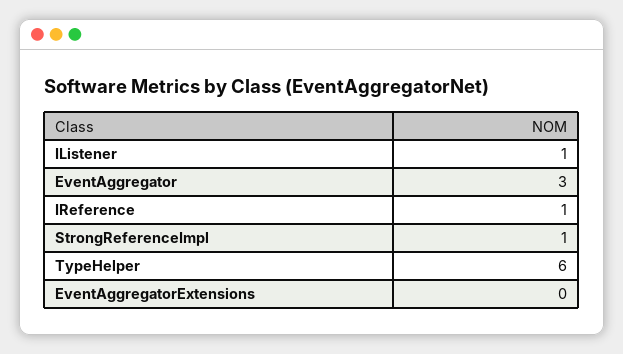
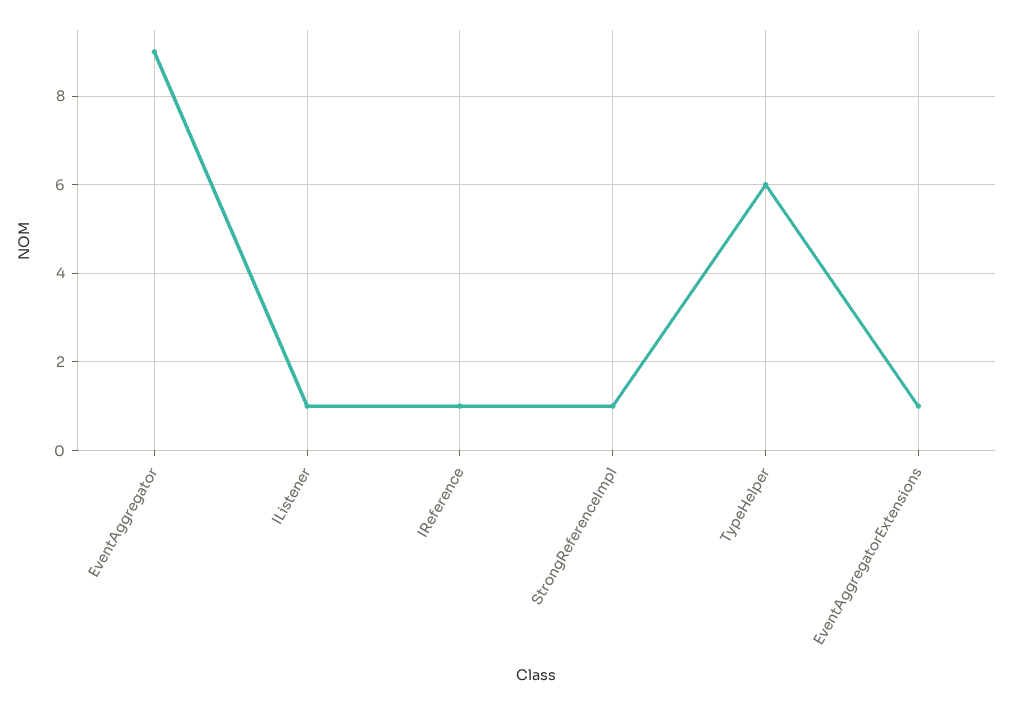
  {
    "IListener": 1,
-   "EventAggregator": 3,
+   "EventAggregator": 9,
    "IReference": 1,
    "StrongReferenceImpl": 1,
    "TypeHelper": 6,
-   "EventAggregatorExtensions": 0
+   "EventAggregatorExtensions": 1
  }

